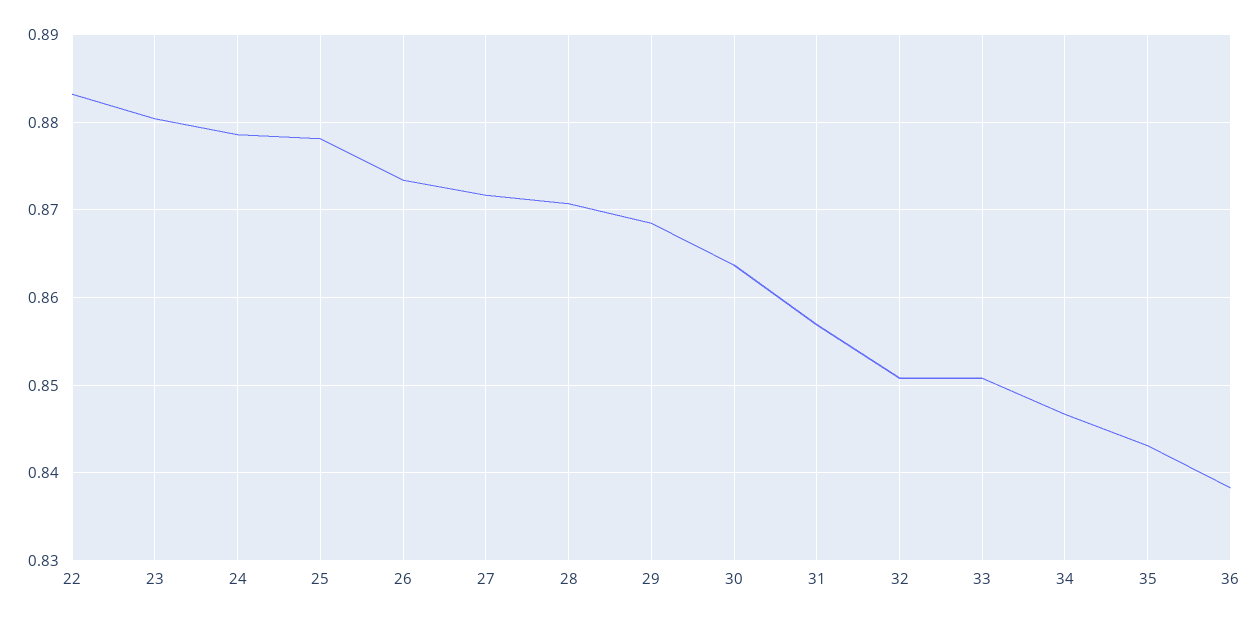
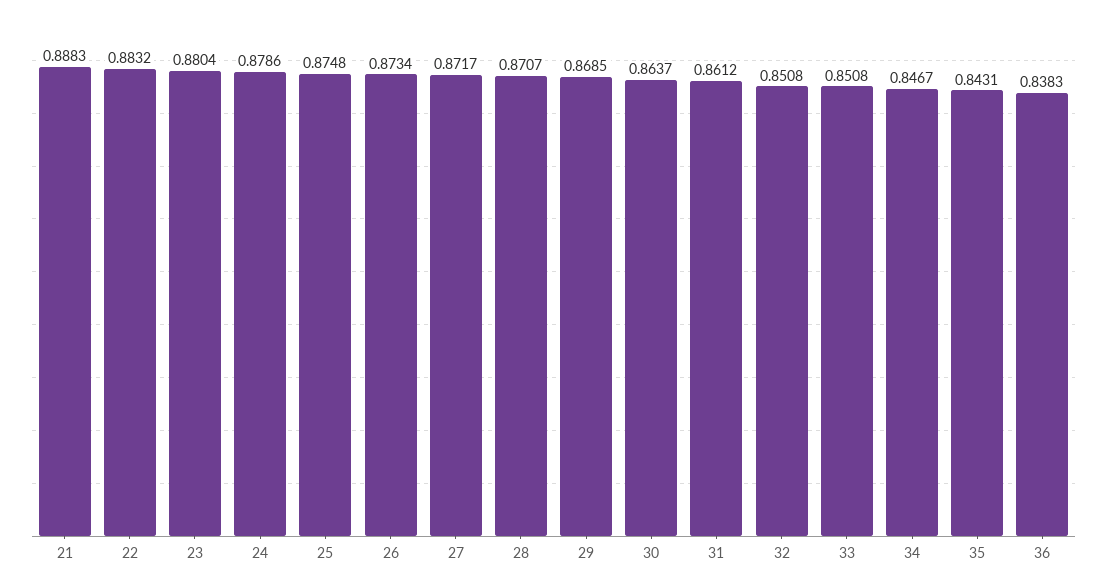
  {
    "22": 0.8832,
    "23": 0.8804,
    "24": 0.8786,
-   "25": 0.878,
+   "25": 0.8748,
    "26": 0.8734,
    "27": 0.8717,
    "28": 0.8707,
    "29": 0.8685,
    "30": 0.8637,
-   "31": 0.857,
+   "31": 0.8612,
    "32": 0.8508,
    "33": 0.8508,
    "34": 0.8467,
    "35": 0.8431,
-   "36": 0.8383
+   "36": 0.8383,
+   "21": 0.8883
  }

